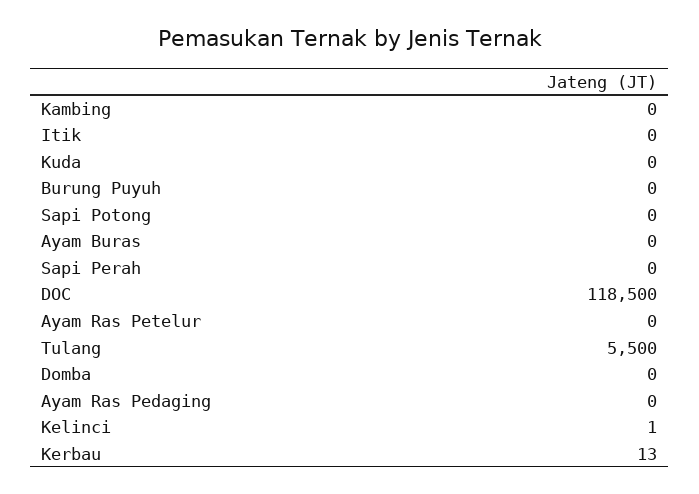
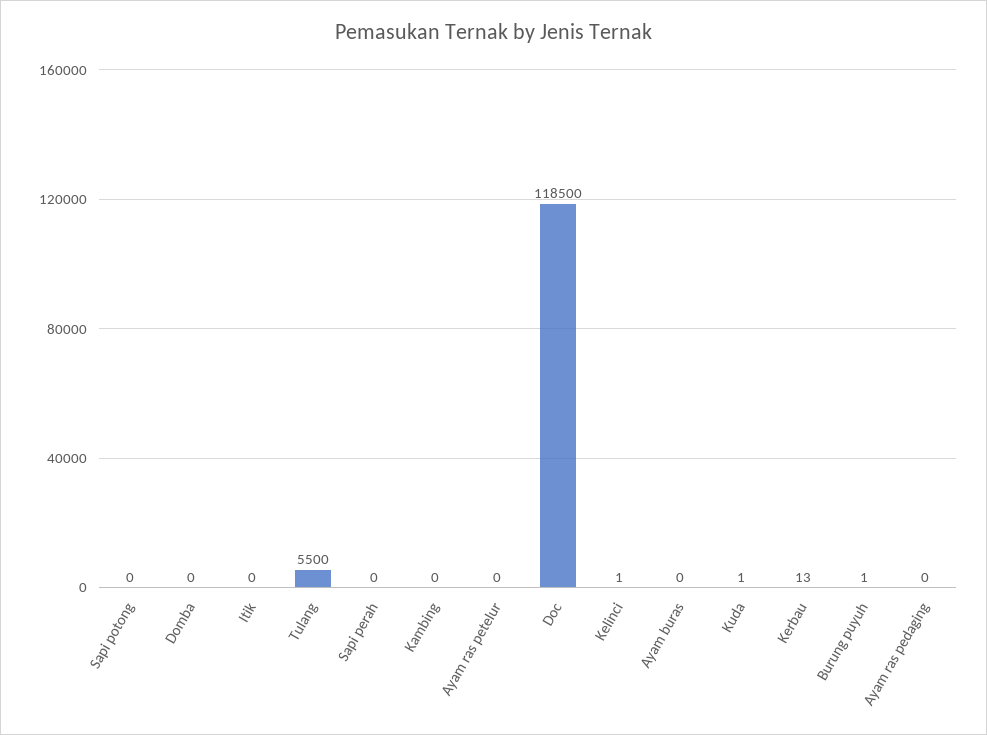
  {
    "Kambing": 0,
    "Itik": 0,
-   "Kuda": 0,
+   "Kuda": 1,
-   "Burung Puyuh": 0,
+   "Burung Puyuh": 1,
    "Sapi Potong": 0,
    "Ayam Buras": 0,
    "Sapi Perah": 0,
    "DOC": 118500,
    "Ayam Ras Petelur": 0,
    "Tulang": 5500,
    "Domba": 0,
    "Ayam Ras Pedaging": 0,
    "Kelinci": 1,
    "Kerbau": 13
  }

